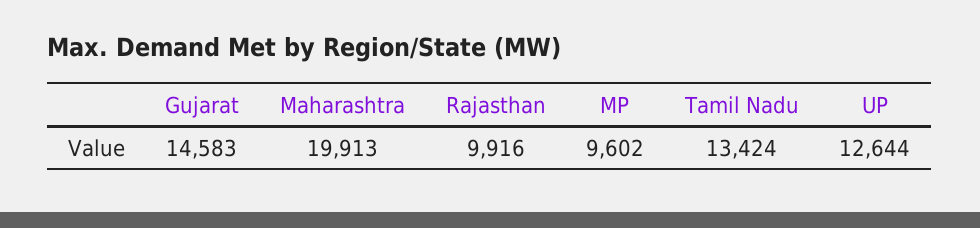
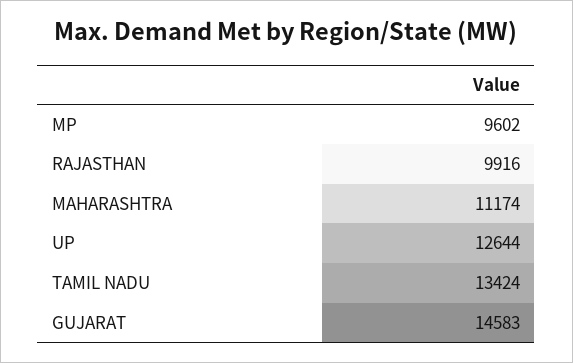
  {
    "Gujarat": 14583,
-   "Maharashtra": 19913,
+   "Maharashtra": 11174,
    "Rajasthan": 9916,
    "MP": 9602,
    "Tamil Nadu": 13424,
    "UP": 12644
  }

